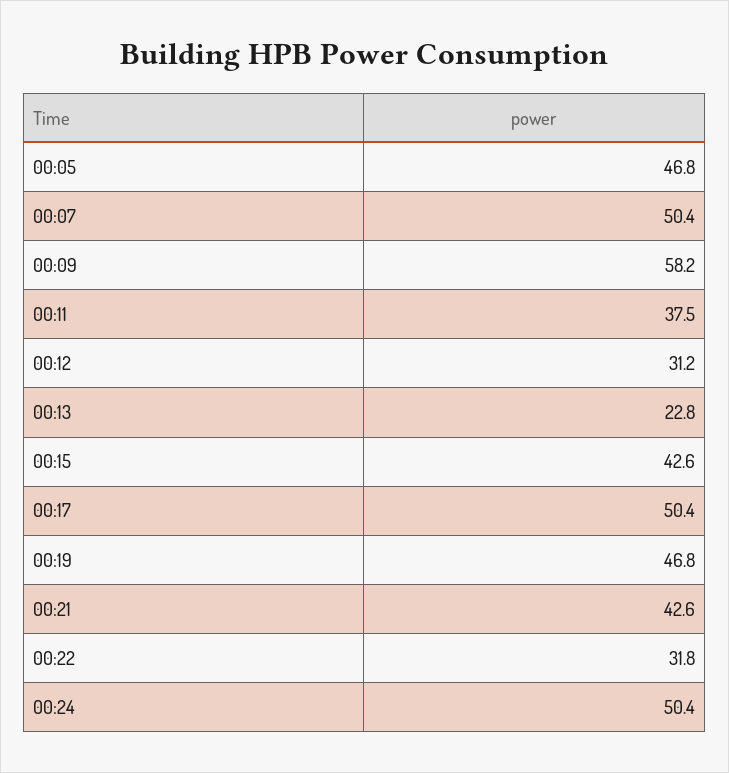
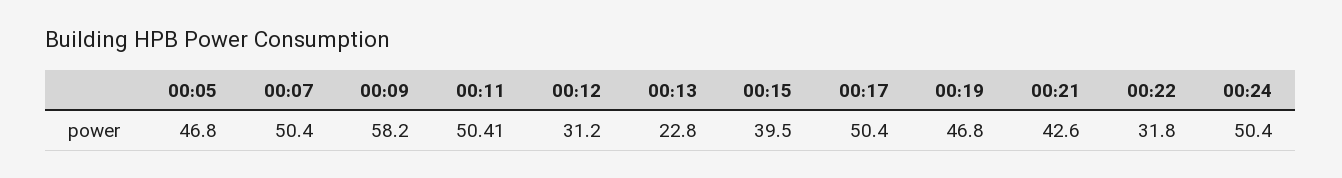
  {
    "00:05": 46.8,
    "00:07": 50.4,
    "00:09": 58.2,
-   "00:11": 37.5,
+   "00:11": 50.41,
    "00:12": 31.2,
    "00:13": 22.8,
-   "00:15": 42.6,
+   "00:15": 39.5,
    "00:17": 50.4,
    "00:19": 46.8,
    "00:21": 42.6,
    "00:22": 31.8,
    "00:24": 50.4
  }

